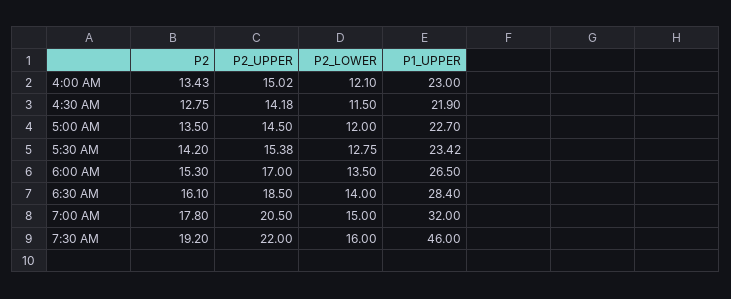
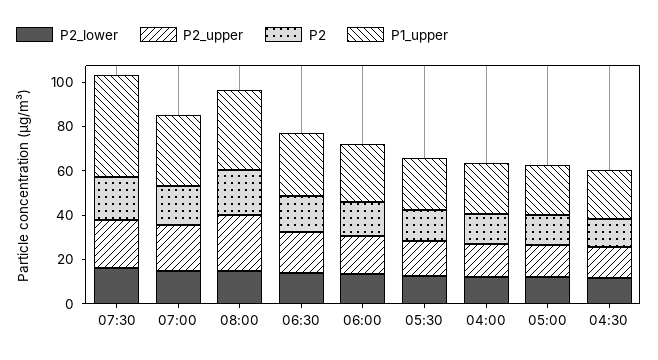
  {
    "P2": {
      "4:00 AM": 13.43,
      "4:30 AM": 12.75,
      "5:00 AM": 13.5,
      "5:30 AM": 14.2,
      "6:00 AM": 15.3,
      "6:30 AM": 16.1,
      "7:00 AM": 17.8,
-     "7:30 AM": 19.2
+     "7:30 AM": 19.2,
+     "08:00": 20
    },
    "P2_UPPER": {
      "4:00 AM": 15.02,
      "4:30 AM": 14.18,
      "5:00 AM": 14.5,
      "5:30 AM": 15.38,
      "6:00 AM": 17,
      "6:30 AM": 18.5,
      "7:00 AM": 20.5,
-     "7:30 AM": 22
+     "7:30 AM": 22,
+     "08:00": 25
    },
    "P2_LOWER": {
      "4:00 AM": 12.1,
      "4:30 AM": 11.5,
      "5:00 AM": 12,
      "5:30 AM": 12.75,
      "6:00 AM": 13.5,
      "6:30 AM": 14,
      "7:00 AM": 15,
-     "7:30 AM": 16
+     "7:30 AM": 16,
+     "08:00": 15
    },
    "P1_UPPER": {
      "4:00 AM": 23,
      "4:30 AM": 21.9,
      "5:00 AM": 22.7,
      "5:30 AM": 23.42,
      "6:00 AM": 26.5,
      "6:30 AM": 28.4,
      "7:00 AM": 32,
-     "7:30 AM": 46
+     "7:30 AM": 46,
+     "08:00": 35
    }
  }

